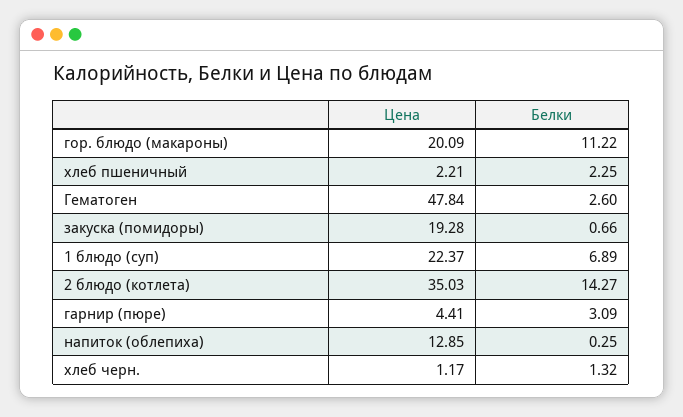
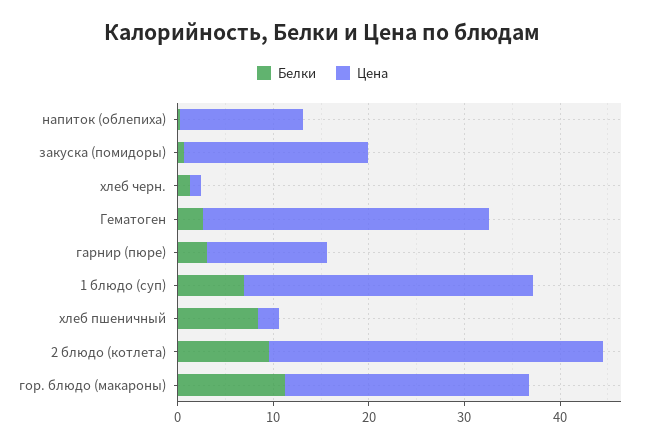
  {
    "Цена": {
-     "гор. блюдо (макароны)": 20.09,
+     "гор. блюдо (макароны)": 26,
      "хлеб пшеничный": 2.21,
-     "Гематоген": 47.84,
+     "Гематоген": 30,
      "закуска (помидоры)": 19.28,
-     "1 блюдо (суп)": 22.37,
+     "1 блюдо (суп)": 30,
      "2 блюдо (котлета)": 35.03,
-     "гарнир (пюре)": 4.41,
+     "гарнир (пюре)": 12,
      "напиток (облепиха)": 12.85,
      "хлеб черн.": 1.17
    },
    "Белки": {
      "гор. блюдо (макароны)": 11.22,
-     "хлеб пшеничный": 2.25,
+     "хлеб пшеничный": 8,
      "Гематоген": 2.6,
      "закуска (помидоры)": 0.66,
      "1 блюдо (суп)": 6.89,
-     "2 блюдо (котлета)": 14.27,
+     "2 блюдо (котлета)": 10,
      "гарнир (пюре)": 3.09,
      "напиток (облепиха)": 0.25,
      "хлеб черн.": 1.32
    }
  }

